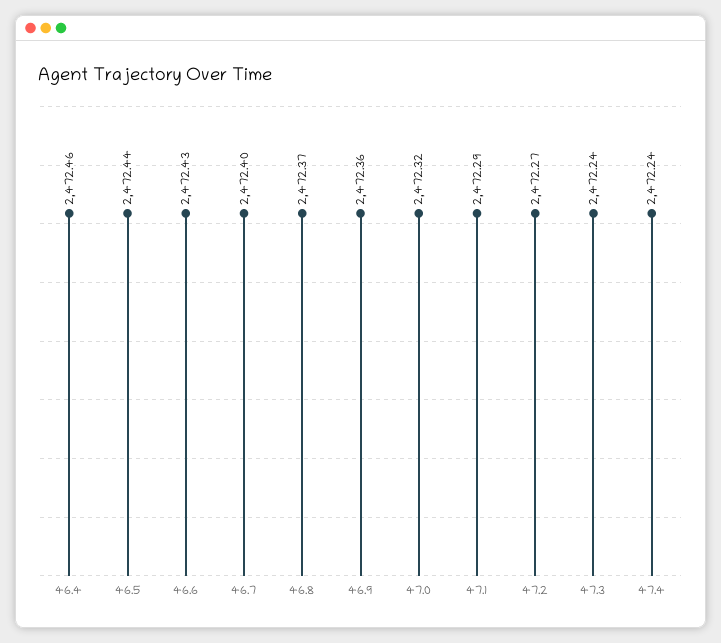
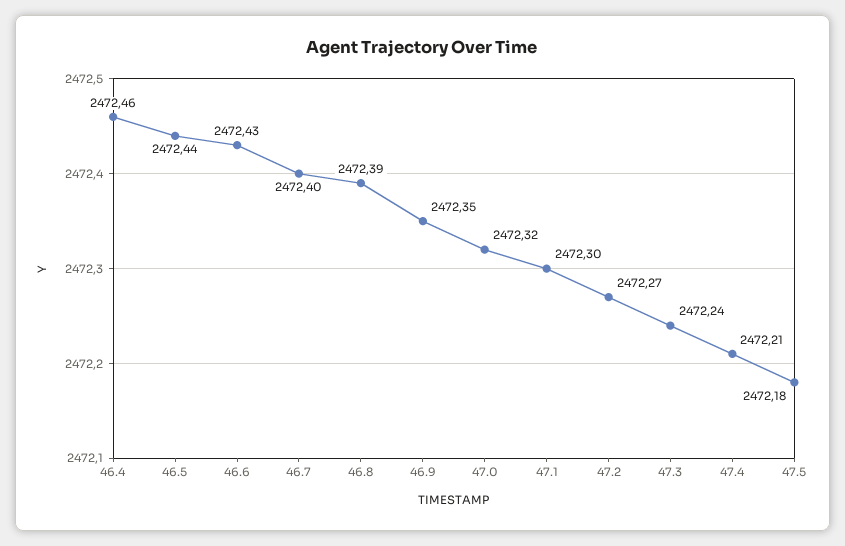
  {
    "46.4": 2472.46,
    "46.5": 2472.44,
    "46.6": 2472.43,
    "46.7": 2472.4,
-   "46.8": 2472.37,
+   "46.8": 2472.39,
-   "46.9": 2472.36,
+   "46.9": 2472.35,
    "47.0": 2472.32,
-   "47.1": 2472.29,
+   "47.1": 2472.3,
    "47.2": 2472.27,
    "47.3": 2472.24,
-   "47.4": 2472.24
+   "47.4": 2472.21,
+   "47.5": 2472.18
  }

